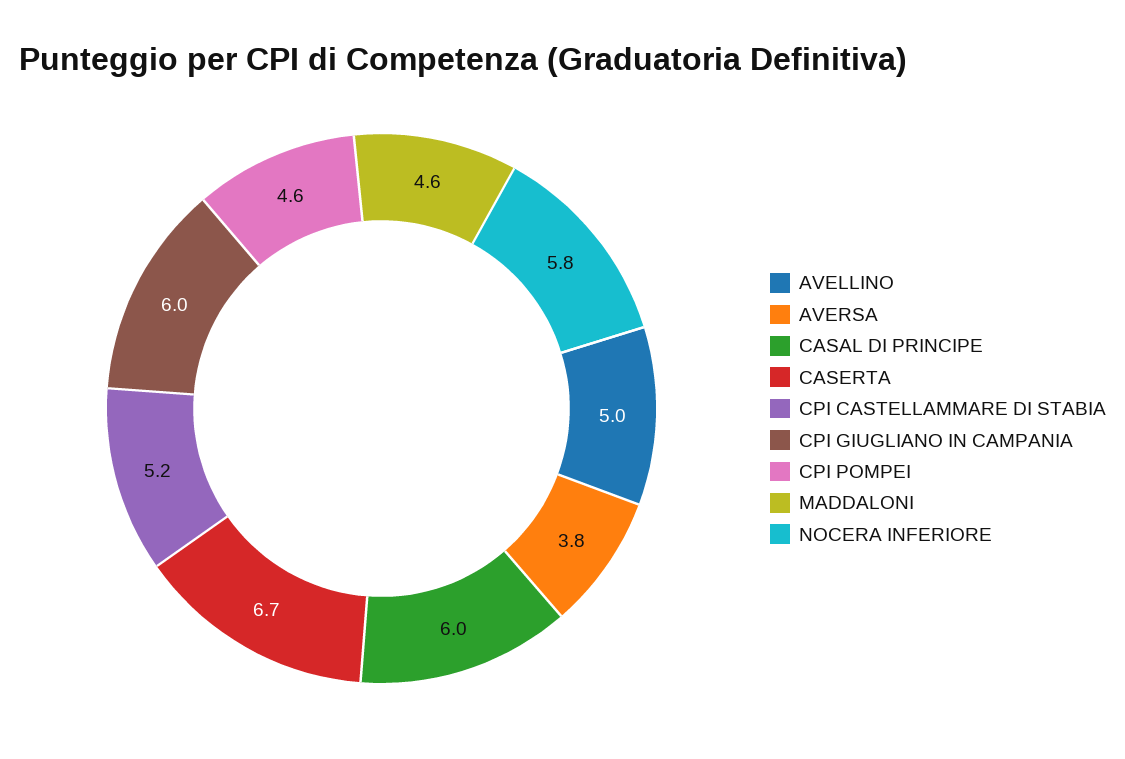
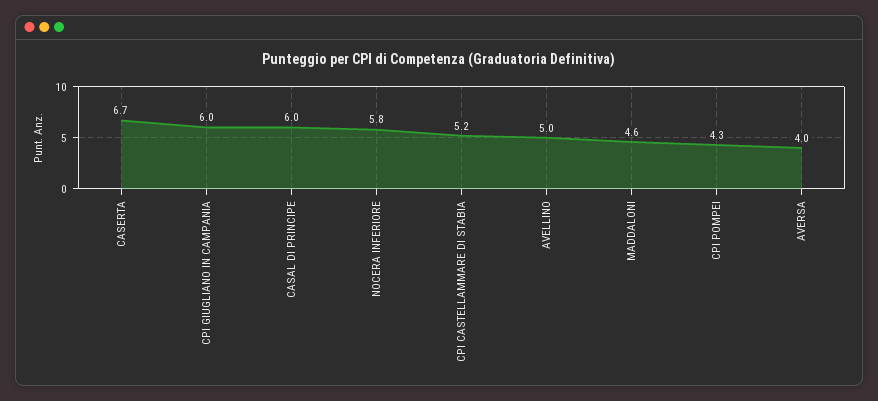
  {
    "AVELLINO": 5,
-   "AVERSA": 3.8,
+   "AVERSA": 4,
    "CASAL DI PRINCIPE": 6,
    "CASERTA": 6.7,
    "CPI CASTELLAMMARE DI STABIA": 5.2,
    "CPI GIUGLIANO IN CAMPANIA": 6,
-   "CPI POMPEI": 4.6,
+   "CPI POMPEI": 4.3,
    "MADDALONI": 4.6,
    "NOCERA INFERIORE": 5.8
  }

